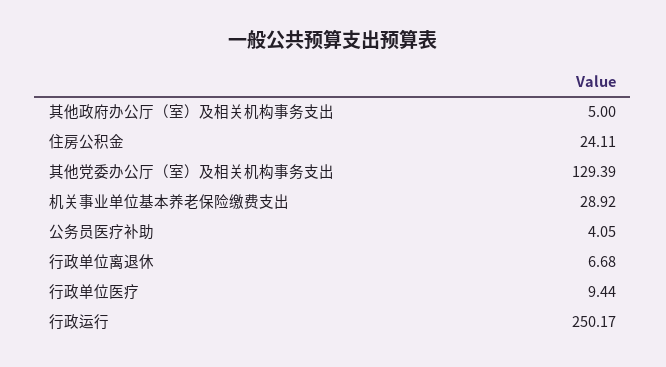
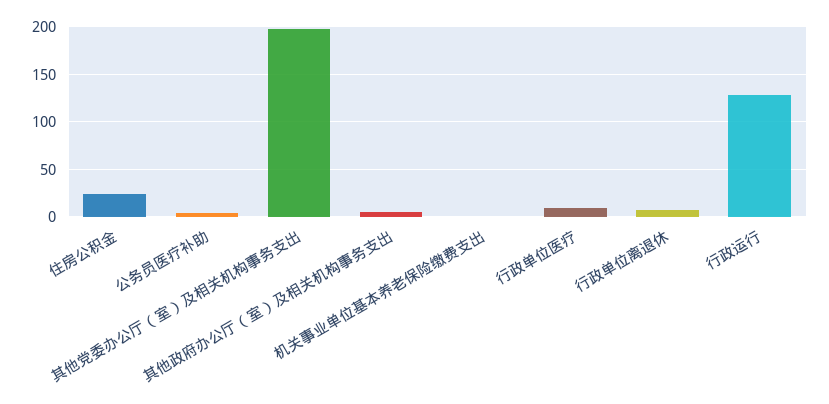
  {
    "其他政府办公厅（室）及相关机构事务支出": 5,
    "住房公积金": 24.11,
-   "其他党委办公厅（室）及相关机构事务支出": 129.39,
+   "其他党委办公厅（室）及相关机构事务支出": 200,
-   "机关事业单位基本养老保险缴费支出": 28.92,
+   "机关事业单位基本养老保险缴费支出": 0,
    "公务员医疗补助": 4.05,
    "行政单位离退休": 6.68,
    "行政单位医疗": 9.44,
-   "行政运行": 250.17
+   "行政运行": 130
  }

